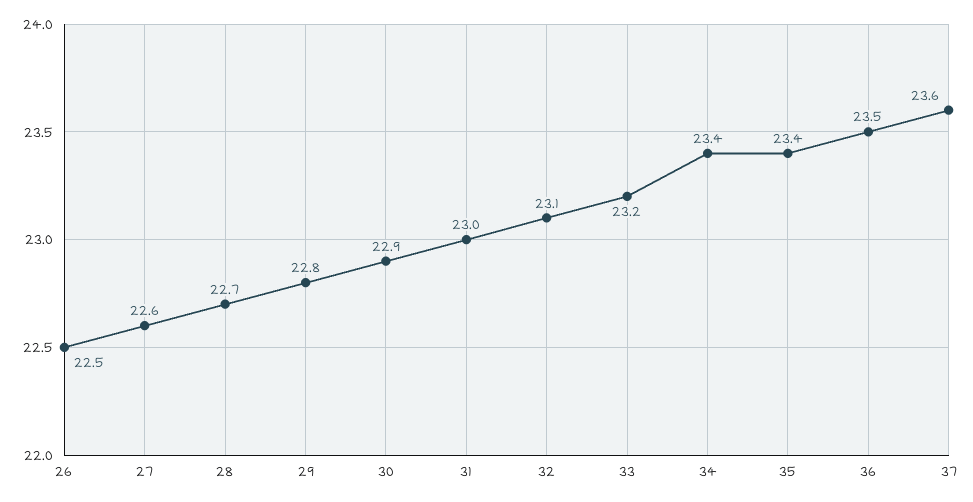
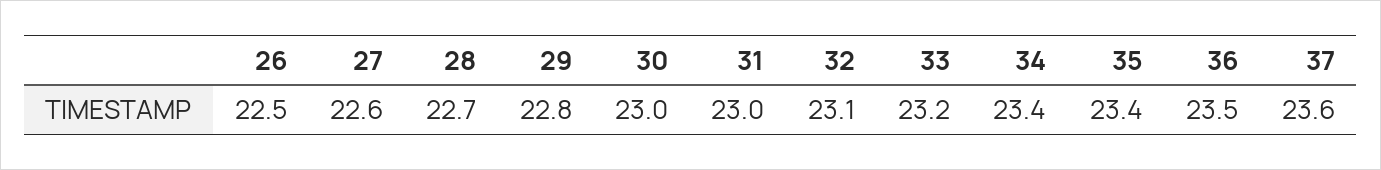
  {
    "26": 22.5,
    "27": 22.6,
    "28": 22.7,
    "29": 22.8,
-   "30": 22.9,
+   "30": 23,
    "31": 23,
    "32": 23.1,
    "33": 23.2,
    "34": 23.4,
    "35": 23.4,
    "36": 23.5,
    "37": 23.6
  }

